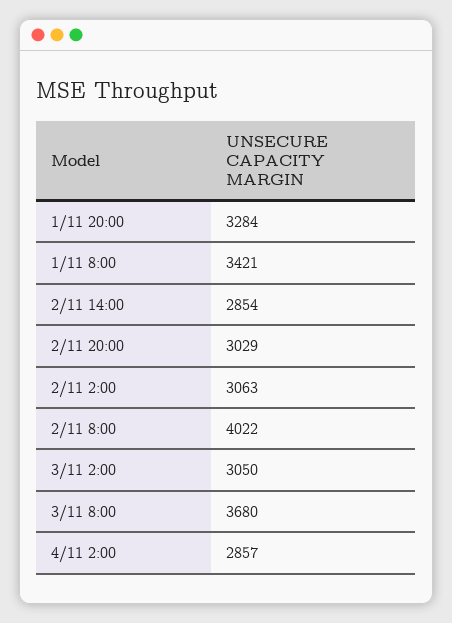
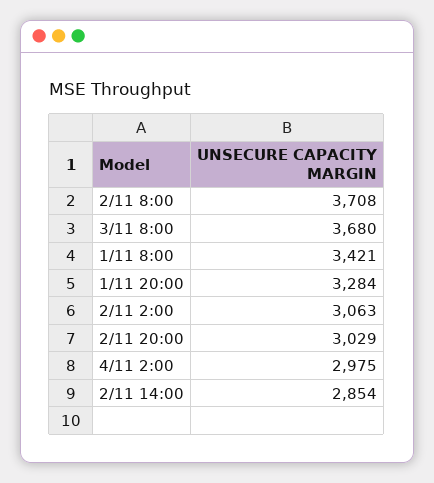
  {
    "1/11 20:00": 3284,
    "1/11 8:00": 3421,
    "2/11 14:00": 2854,
    "2/11 20:00": 3029,
    "2/11 2:00": 3063,
-   "2/11 8:00": 4022,
+   "2/11 8:00": 3708,
-   "3/11 2:00": 3050,
    "3/11 8:00": 3680,
-   "4/11 2:00": 2857
+   "4/11 2:00": 2975
  }

